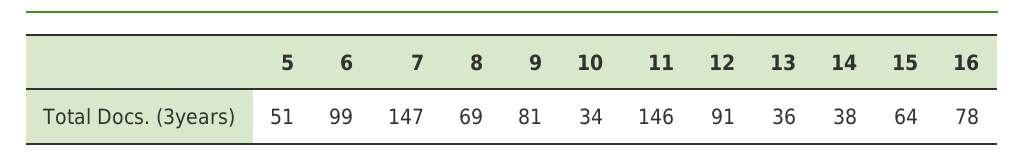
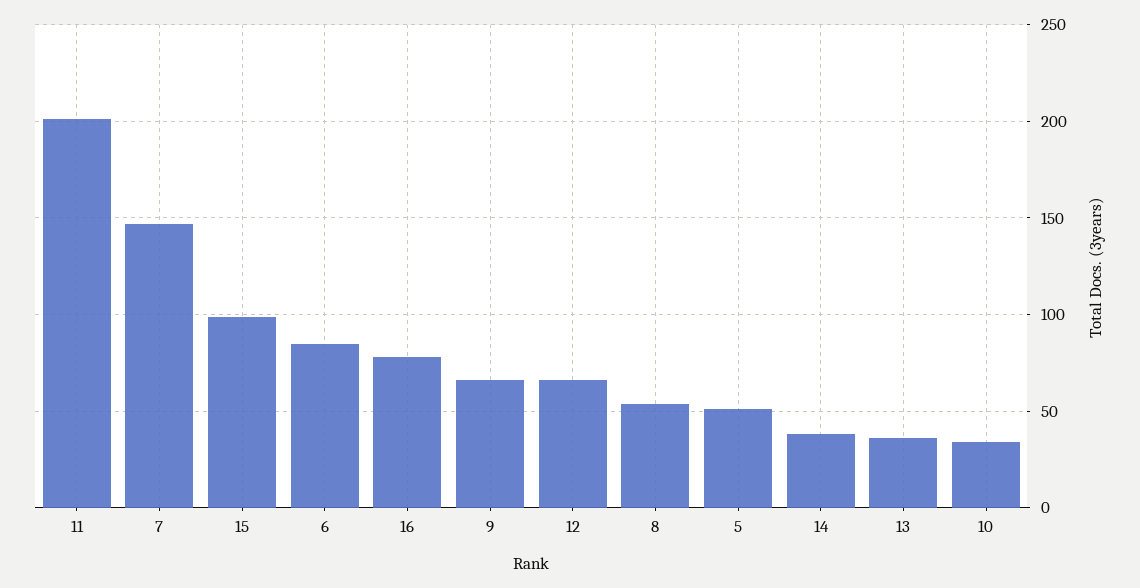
  {
    "5": 51,
-   "6": 99,
+   "6": 85,
    "7": 147,
-   "8": 69,
+   "8": 55,
-   "9": 81,
+   "9": 65,
    "10": 34,
-   "11": 146,
+   "11": 200,
-   "12": 91,
+   "12": 65,
    "13": 36,
    "14": 38,
-   "15": 64,
+   "15": 100,
    "16": 78
  }

